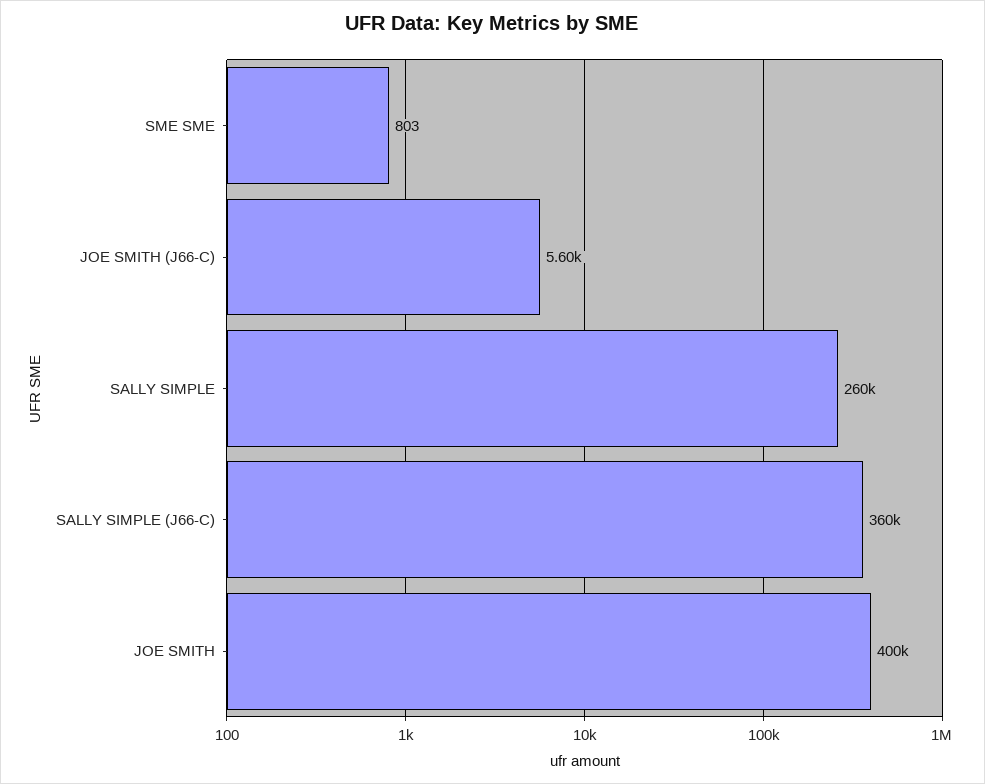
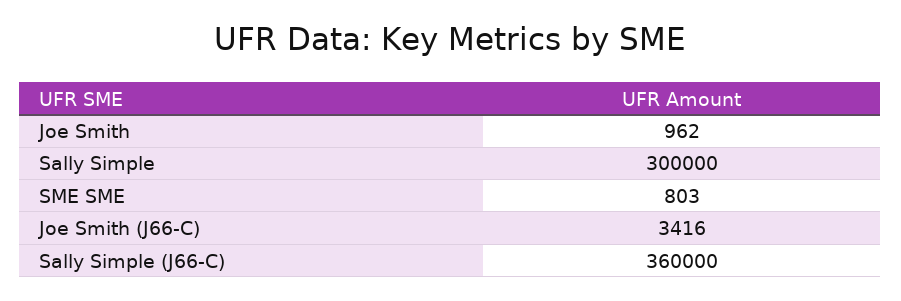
  {
    "SME SME": 803,
-   "JOE SMITH (J66-C)": 5600,
+   "JOE SMITH (J66-C)": 3416,
-   "SALLY SIMPLE": 260000,
+   "SALLY SIMPLE": 300000,
    "SALLY SIMPLE (J66-C)": 360000,
-   "JOE SMITH": 400000
+   "JOE SMITH": 962
  }

